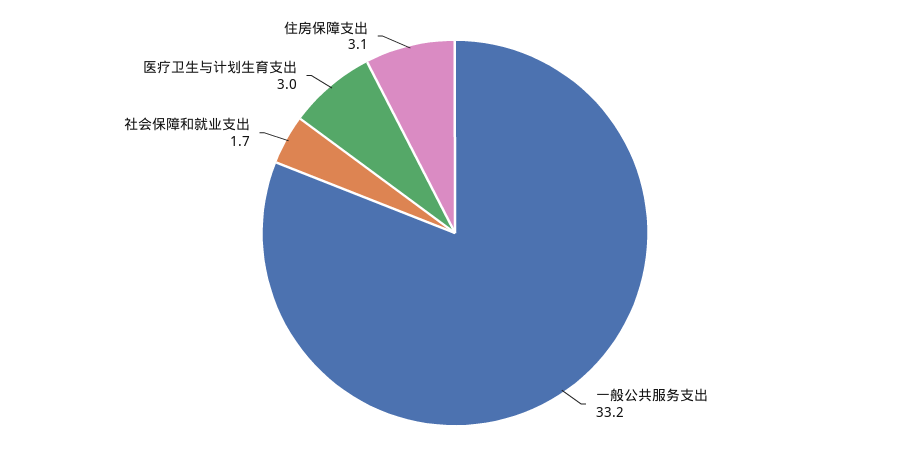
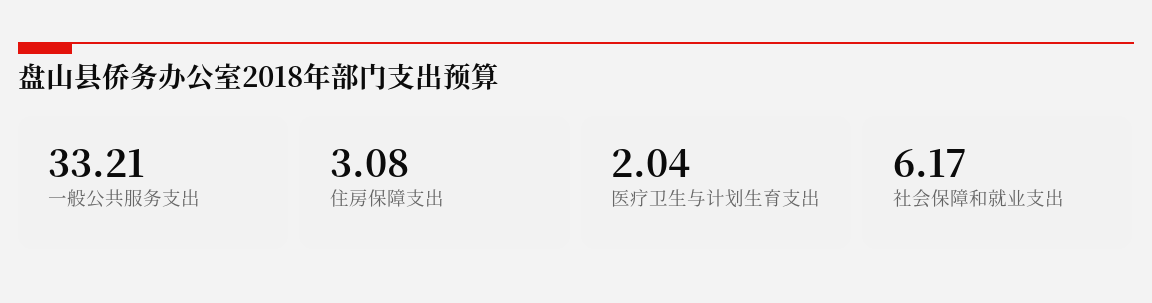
  {
    "一般公共服务支出": 33.21,
-   "社会保障和就业支出": 1.7,
+   "社会保障和就业支出": 6.17,
-   "医疗卫生与计划生育支出": 3,
+   "医疗卫生与计划生育支出": 2.04,
    "住房保障支出": 3.08
  }

